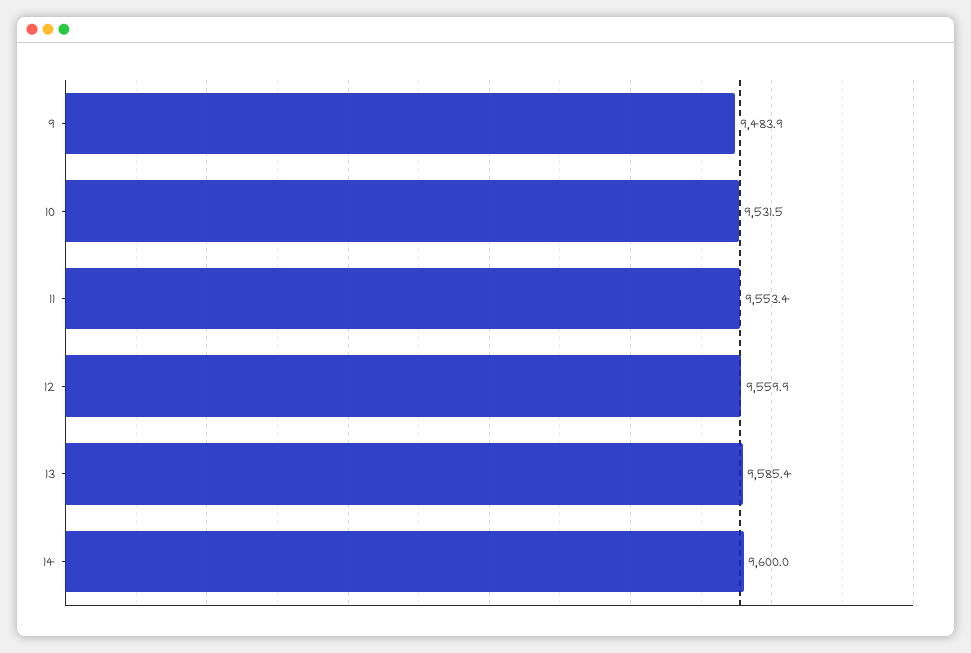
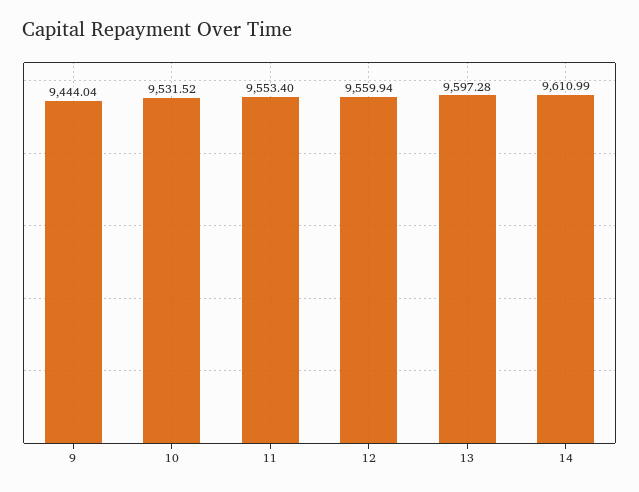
  {
-   "9": 9483.9,
+   "9": 9444.04,
    "10": 9531.52,
    "11": 9553.4,
    "12": 9559.94,
-   "13": 9585.4,
+   "13": 9597.28,
-   "14": 9600
+   "14": 9610.99
  }

